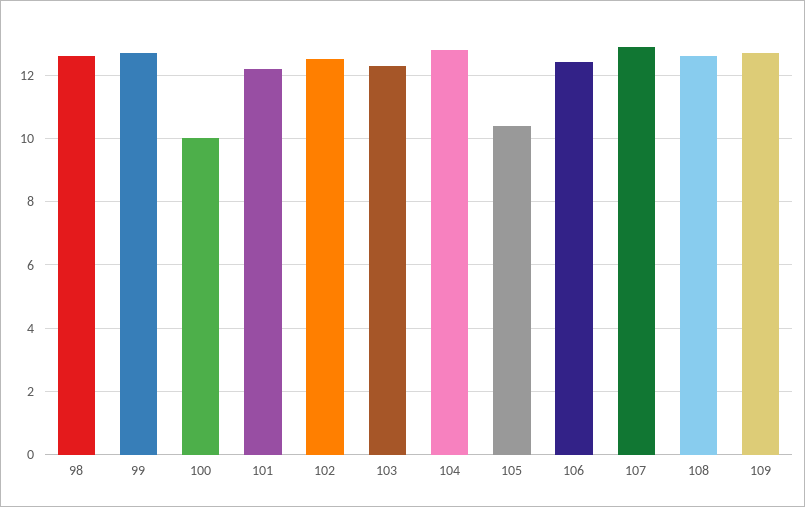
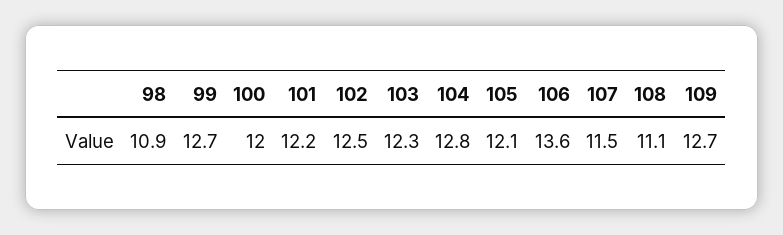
  {
-   "98": 12.5,
+   "98": 10.9,
    "99": 12.7,
-   "100": 10,
+   "100": 12,
    "101": 12.2,
    "102": 12.5,
    "103": 12.3,
    "104": 12.8,
-   "105": 10.5,
+   "105": 12.1,
-   "106": 12.5,
+   "106": 13.6,
-   "107": 13,
+   "107": 11.5,
-   "108": 12.5,
+   "108": 11.1,
    "109": 12.7
  }

